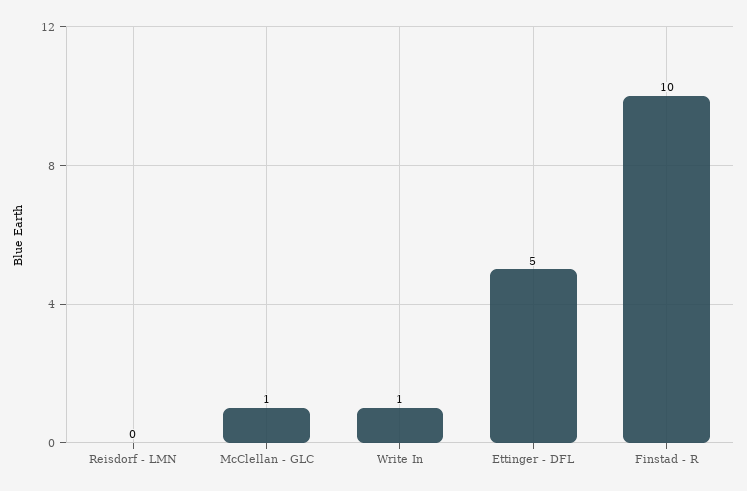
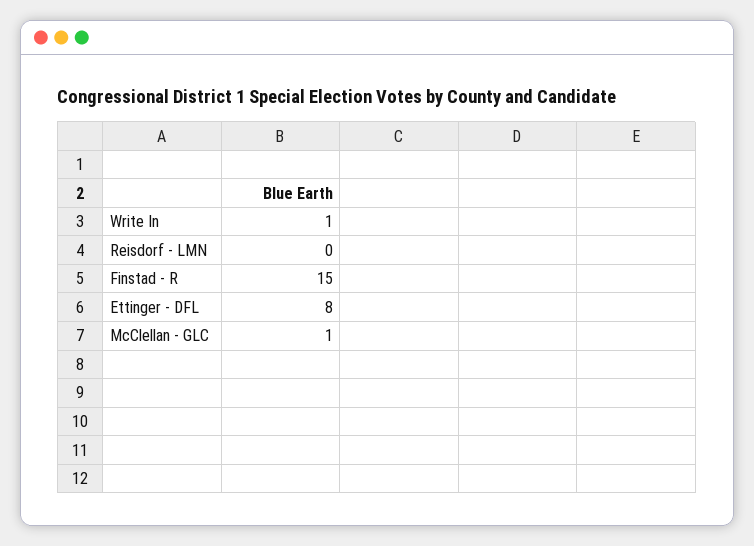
  {
    "Reisdorf - LMN": 0,
    "McClellan - GLC": 1,
    "Write In": 1,
-   "Ettinger - DFL": 5,
+   "Ettinger - DFL": 8,
-   "Finstad - R": 10
+   "Finstad - R": 15
  }

